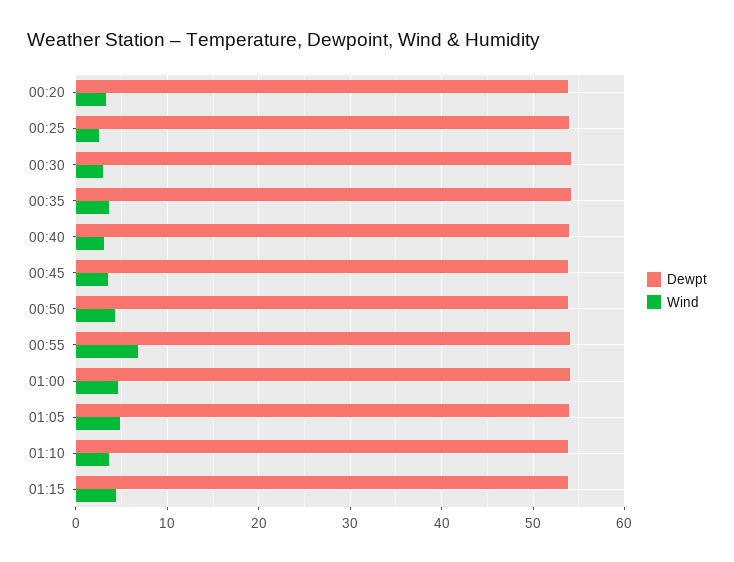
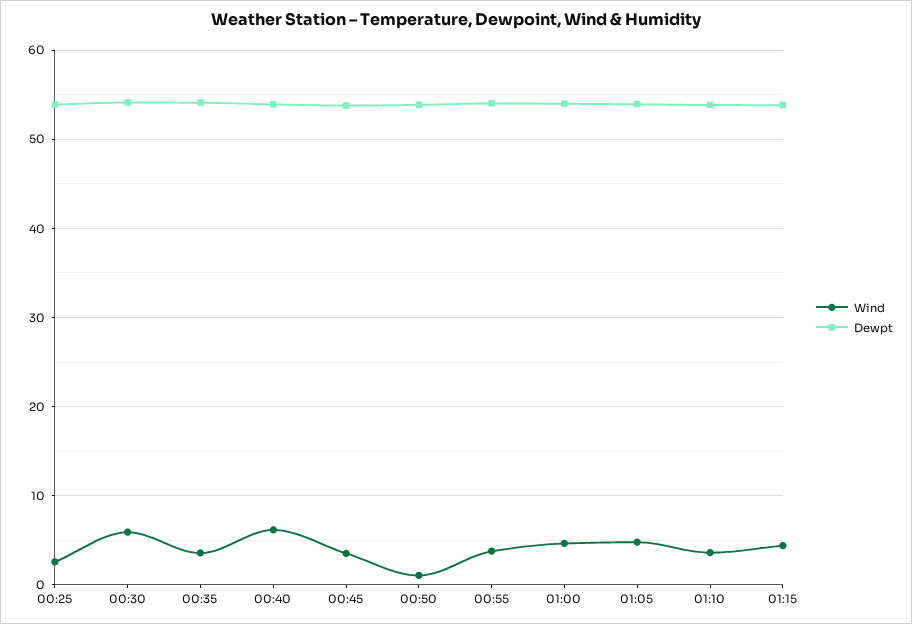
  {
    "Dewpt": {
-     "00:20": 54,
      "00:25": 54,
      "00:30": 54,
      "00:35": 54,
      "00:40": 54,
      "00:45": 54,
      "00:50": 54,
      "00:55": 54,
      "01:00": 54,
      "01:05": 54,
      "01:10": 54,
      "01:15": 54
    },
    "Wind": {
-     "00:20": 3,
      "00:25": 3,
-     "00:30": 3,
+     "00:30": 6,
      "00:35": 4,
-     "00:40": 3,
+     "00:40": 6,
      "00:45": 4,
-     "00:50": 4,
+     "00:50": 1,
-     "00:55": 7,
+     "00:55": 4,
      "01:00": 5,
      "01:05": 5,
      "01:10": 4,
      "01:15": 4
    }
  }

